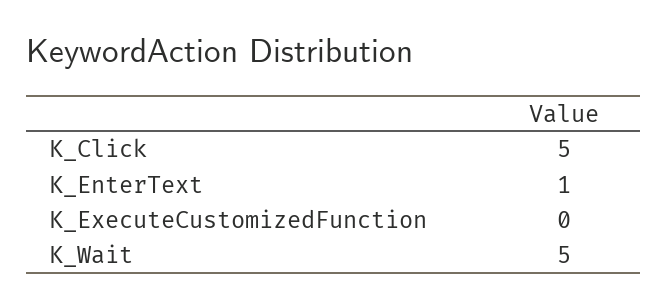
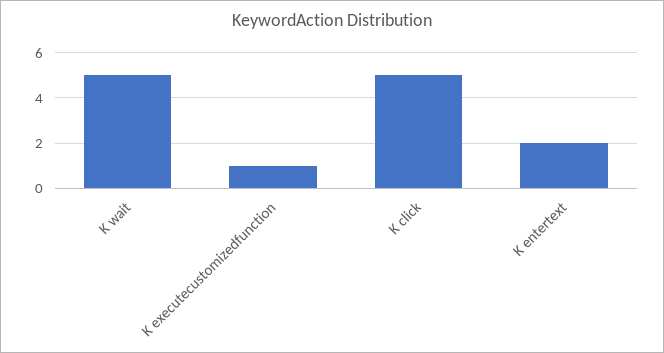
  {
    "K_Click": 5,
-   "K_EnterText": 1,
+   "K_EnterText": 2,
-   "K_ExecuteCustomizedFunction": 0,
+   "K_ExecuteCustomizedFunction": 1,
    "K_Wait": 5
  }

